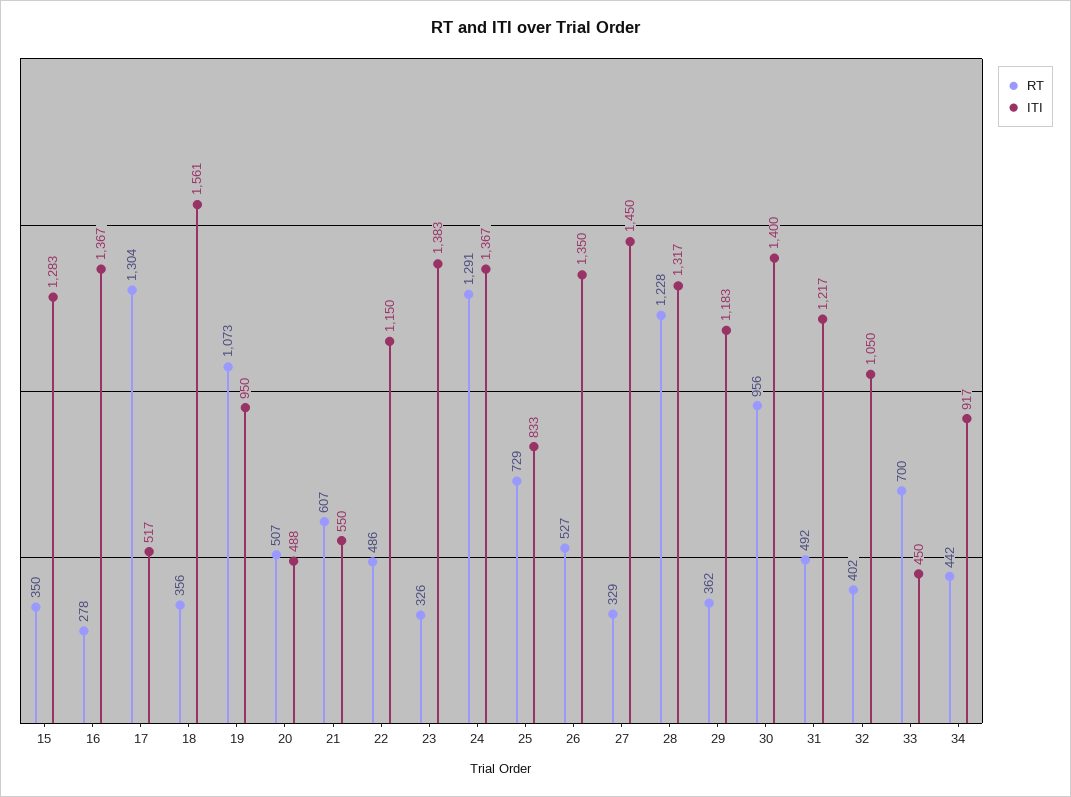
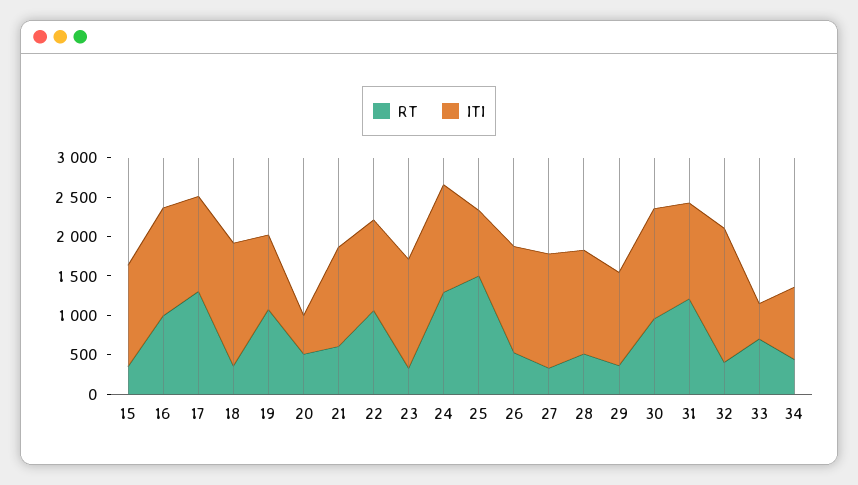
  {
    "RT": {
      "15": 350,
-     "16": 278,
+     "16": 1000,
      "17": 1304,
      "18": 356,
      "19": 1073,
      "20": 507,
      "21": 607,
-     "22": 486,
+     "22": 1000,
      "23": 326,
      "24": 1291,
-     "25": 729,
+     "25": 1500,
      "26": 527,
      "27": 329,
-     "28": 1228,
+     "28": 500,
      "29": 362,
      "30": 956,
-     "31": 492,
+     "31": 1250,
      "32": 402,
      "33": 700,
      "34": 442
    },
    "ITI": {
      "15": 1283,
      "16": 1367,
-     "17": 517,
+     "17": 1250,
      "18": 1561,
      "19": 950,
      "20": 488,
-     "21": 550,
+     "21": 1250,
      "22": 1150,
      "23": 1383,
      "24": 1367,
      "25": 833,
      "26": 1350,
      "27": 1450,
      "28": 1317,
      "29": 1183,
      "30": 1400,
      "31": 1217,
-     "32": 1050,
+     "32": 1750,
      "33": 450,
      "34": 917
    }
  }

